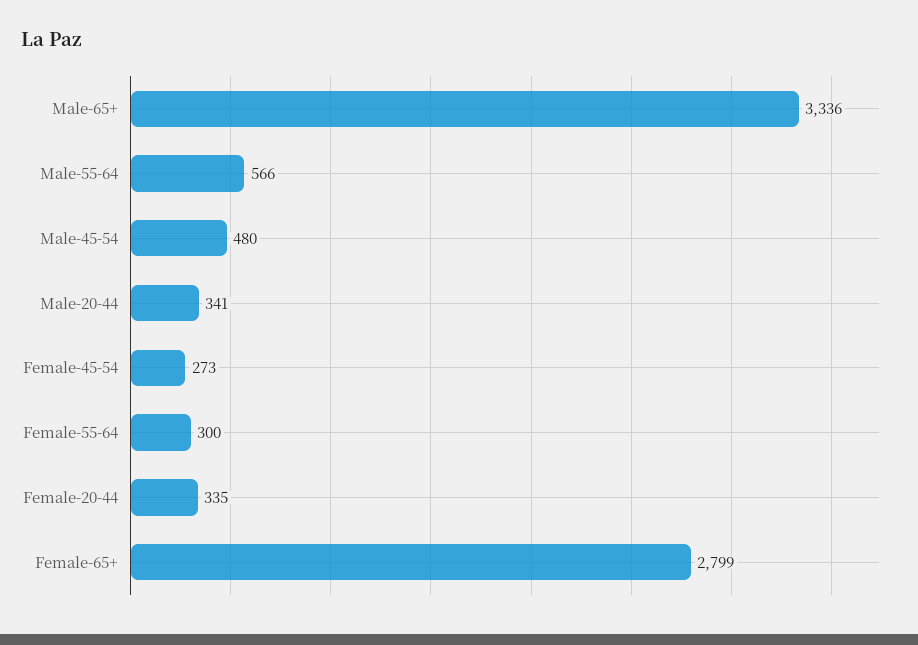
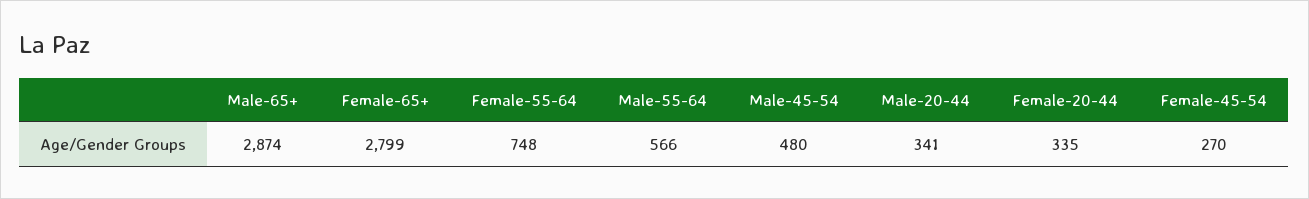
  {
-   "Male-65+": 3336,
+   "Male-65+": 2874,
    "Male-55-64": 566,
    "Male-45-54": 480,
    "Male-20-44": 341,
-   "Female-45-54": 273,
+   "Female-45-54": 270,
-   "Female-55-64": 300,
+   "Female-55-64": 748,
    "Female-20-44": 335,
    "Female-65+": 2799
  }

